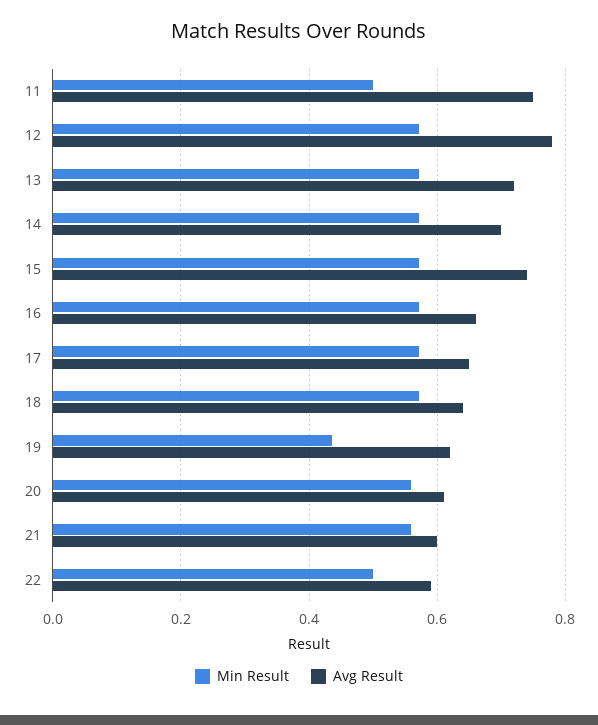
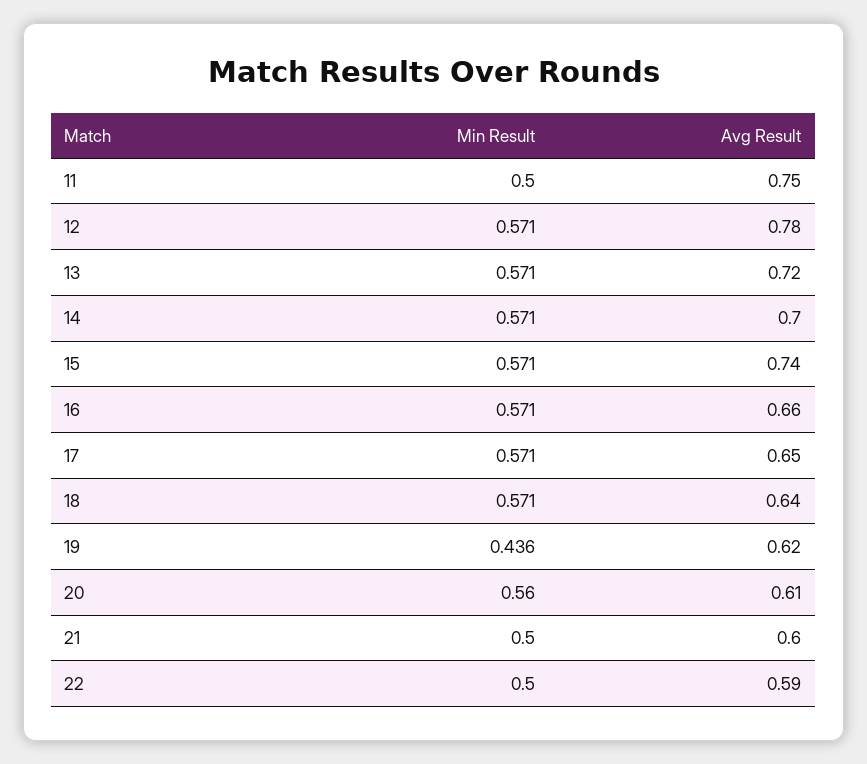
  {
    "Min Result": {
      "11": 0.5,
      "12": 0.571,
      "13": 0.571,
      "14": 0.571,
      "15": 0.571,
      "16": 0.571,
      "17": 0.571,
      "18": 0.571,
      "19": 0.436,
      "20": 0.56,
-     "21": 0.56,
+     "21": 0.5,
      "22": 0.5
    },
    "Avg Result": {
      "11": 0.75,
      "12": 0.78,
      "13": 0.72,
      "14": 0.7,
      "15": 0.74,
      "16": 0.66,
      "17": 0.65,
      "18": 0.64,
      "19": 0.62,
      "20": 0.61,
      "21": 0.6,
      "22": 0.59
    }
  }

